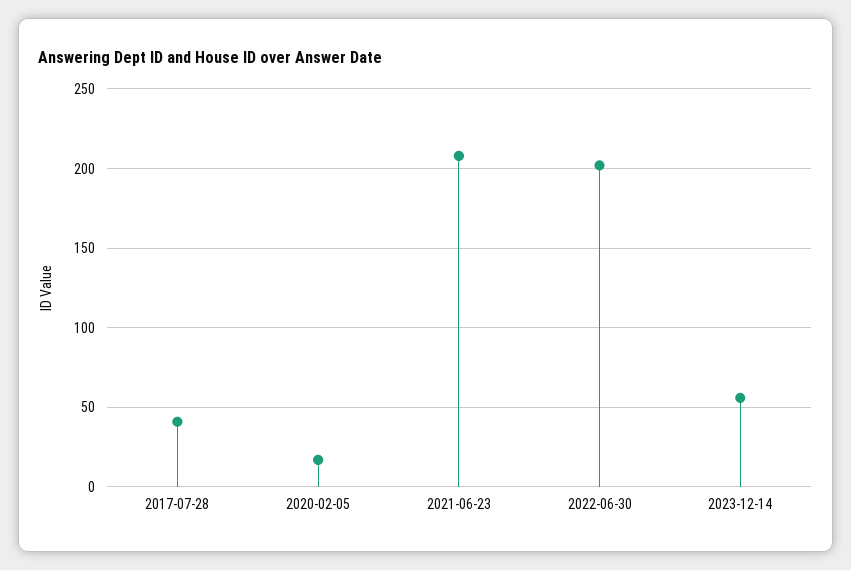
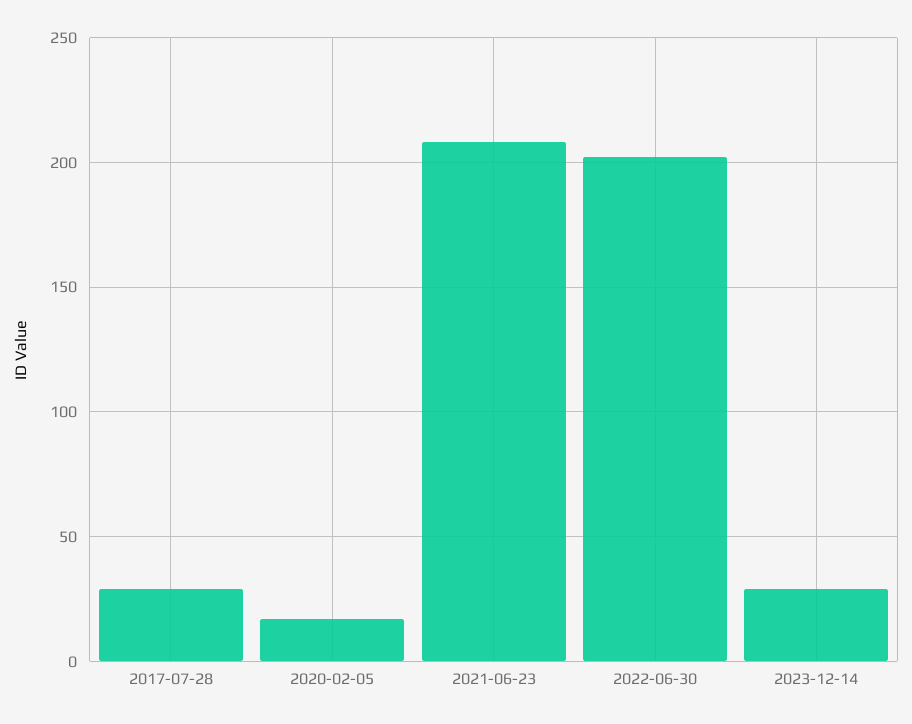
  {
-   "2017-07-28": 40,
+   "2017-07-28": 30,
    "2020-02-05": 15,
    "2021-06-23": 210,
    "2022-06-30": 200,
-   "2023-12-14": 55
+   "2023-12-14": 30
  }

